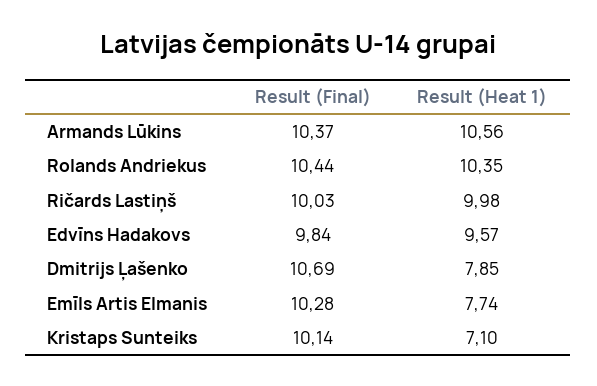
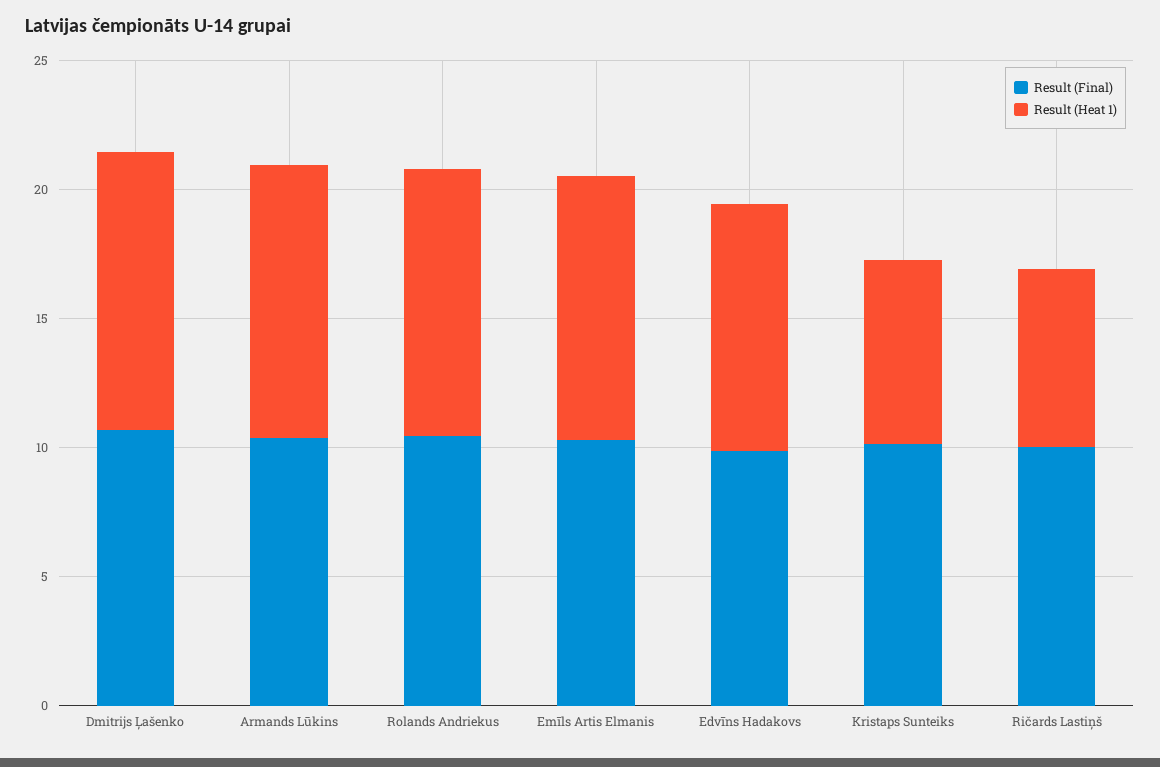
  {
    "Result (Final)": {
      "Armands Lūkins": 10.37,
      "Rolands Andriekus": 10.44,
      "Ričards Lastiņš": 10.03,
      "Edvīns Hadakovs": 9.84,
      "Dmitrijs Ļašenko": 10.69,
      "Emīls Artis Elmanis": 10.28,
      "Kristaps Sunteiks": 10.14
    },
    "Result (Heat 1)": {
      "Armands Lūkins": 10.56,
      "Rolands Andriekus": 10.35,
-     "Ričards Lastiņš": 9.98,
+     "Ričards Lastiņš": 7,
      "Edvīns Hadakovs": 9.57,
-     "Dmitrijs Ļašenko": 7.85,
+     "Dmitrijs Ļašenko": 11,
-     "Emīls Artis Elmanis": 7.74,
+     "Emīls Artis Elmanis": 10,
      "Kristaps Sunteiks": 7.1
    }
  }

